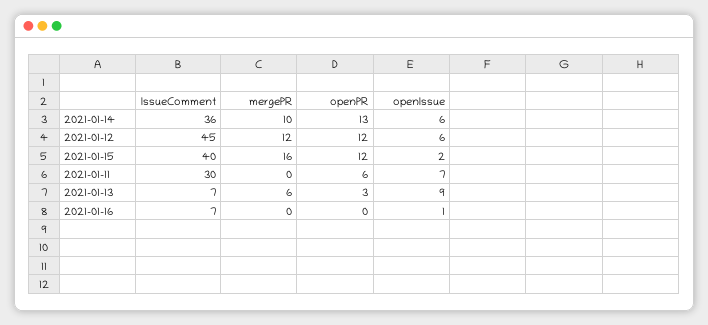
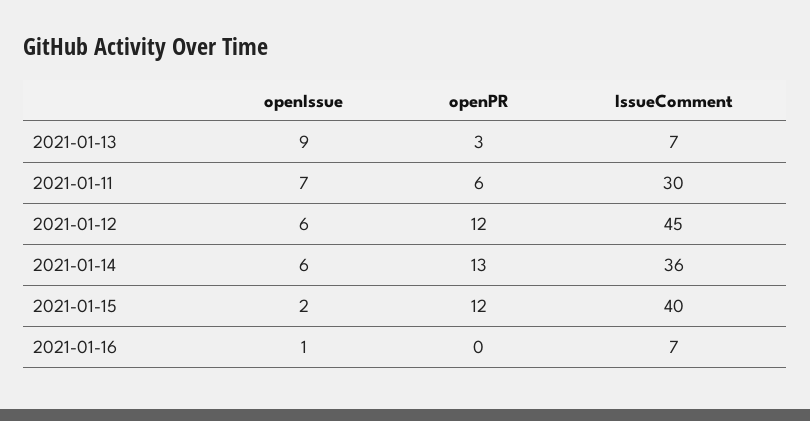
  {
    "IssueComment": {
      "2021-01-14": 36,
      "2021-01-12": 45,
      "2021-01-15": 40,
      "2021-01-11": 30,
      "2021-01-13": 7,
      "2021-01-16": 7
    },
-   "mergePR": {
-     "2021-01-14": 10,
-     "2021-01-12": 12,
-     "2021-01-15": 16,
-     "2021-01-11": 0,
-     "2021-01-13": 6,
-     "2021-01-16": 0
-   },
    "openPR": {
      "2021-01-14": 13,
      "2021-01-12": 12,
      "2021-01-15": 12,
      "2021-01-11": 6,
      "2021-01-13": 3,
      "2021-01-16": 0
    },
    "openIssue": {
      "2021-01-14": 6,
      "2021-01-12": 6,
      "2021-01-15": 2,
      "2021-01-11": 7,
      "2021-01-13": 9,
      "2021-01-16": 1
    }
  }

